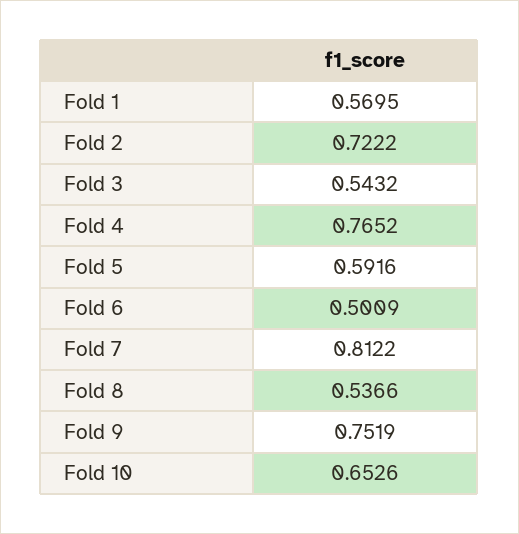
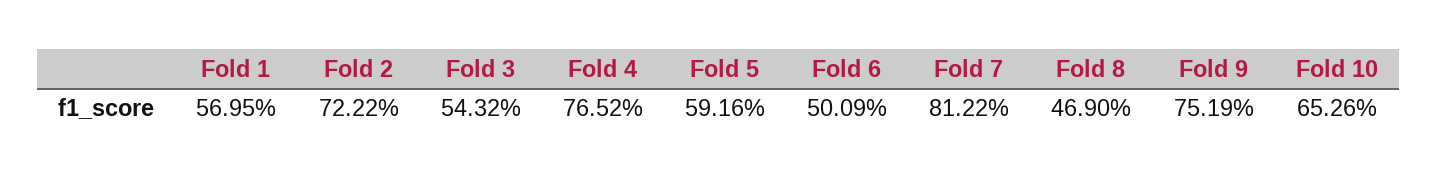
  {
    "Fold 1": 0.5695,
    "Fold 2": 0.7222,
    "Fold 3": 0.5432,
    "Fold 4": 0.7652,
    "Fold 5": 0.5916,
    "Fold 6": 0.5009,
    "Fold 7": 0.8122,
-   "Fold 8": 0.5366,
+   "Fold 8": 0.469,
    "Fold 9": 0.7519,
    "Fold 10": 0.6526
  }

